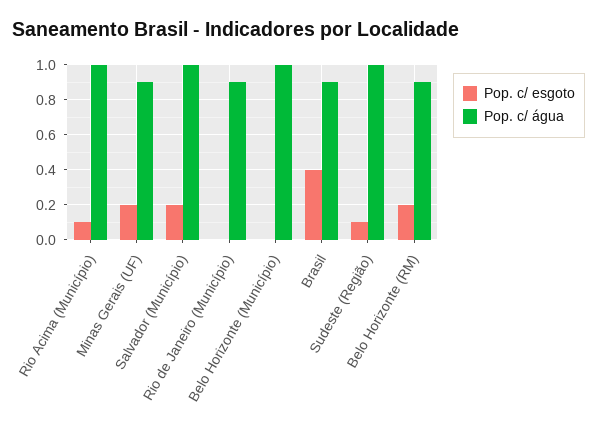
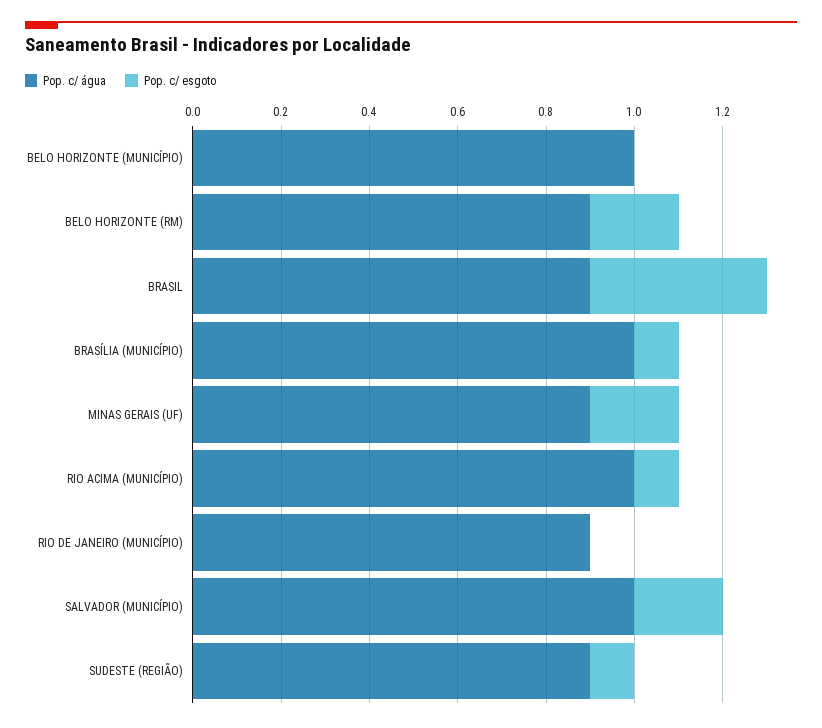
  {
    "Pop. c/ esgoto": {
      "Rio Acima (Município)": 0.1,
      "Minas Gerais (UF)": 0.2,
      "Salvador (Município)": 0.2,
      "Rio de Janeiro (Município)": 0,
      "Belo Horizonte (Município)": 0,
      "Brasil": 0.4,
      "Sudeste (Região)": 0.1,
-     "Belo Horizonte (RM)": 0.2
+     "Belo Horizonte (RM)": 0.2,
+     "BRASÍLIA (MUNICÍPIO)": 0.1
    },
    "Pop. c/ água": {
      "Rio Acima (Município)": 1,
      "Minas Gerais (UF)": 0.9,
      "Salvador (Município)": 1,
      "Rio de Janeiro (Município)": 0.9,
      "Belo Horizonte (Município)": 1,
      "Brasil": 0.9,
-     "Sudeste (Região)": 1,
+     "Sudeste (Região)": 0.9,
-     "Belo Horizonte (RM)": 0.9
+     "Belo Horizonte (RM)": 0.9,
+     "BRASÍLIA (MUNICÍPIO)": 1
    }
  }

